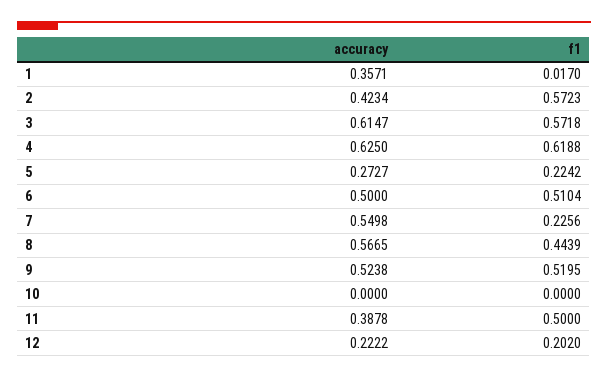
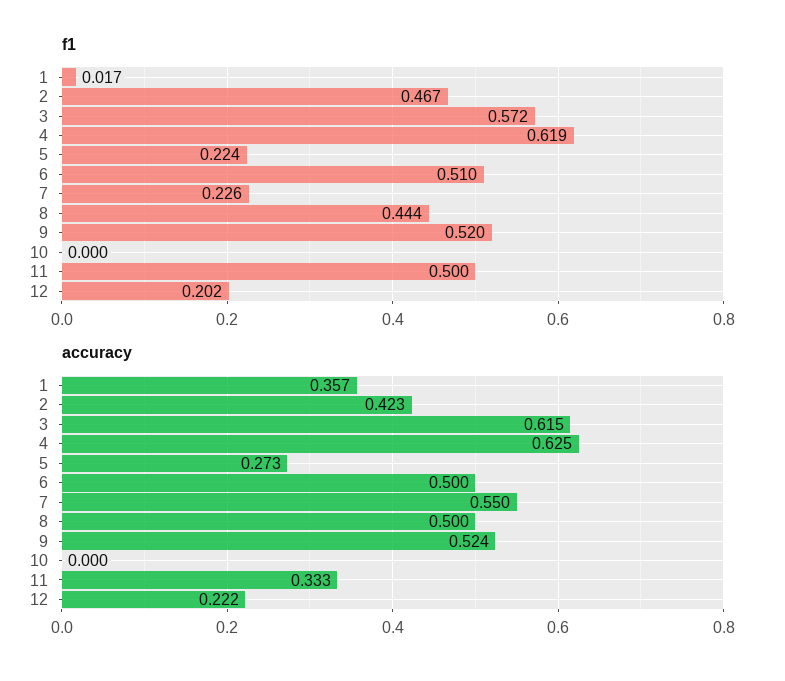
  {
    "accuracy": {
      "1": 0.3571,
      "2": 0.4234,
      "3": 0.6147,
      "4": 0.625,
      "5": 0.2727,
      "6": 0.5,
      "7": 0.5498,
-     "8": 0.5665,
+     "8": 0.5,
      "9": 0.5238,
      "10": 0,
-     "11": 0.3878,
+     "11": 0.333,
      "12": 0.2222
    },
    "f1": {
      "1": 0.017,
-     "2": 0.5723,
+     "2": 0.467,
      "3": 0.5718,
      "4": 0.6188,
      "5": 0.2242,
      "6": 0.5104,
      "7": 0.2256,
      "8": 0.4439,
      "9": 0.5195,
      "10": 0,
      "11": 0.5,
      "12": 0.202
    }
  }

